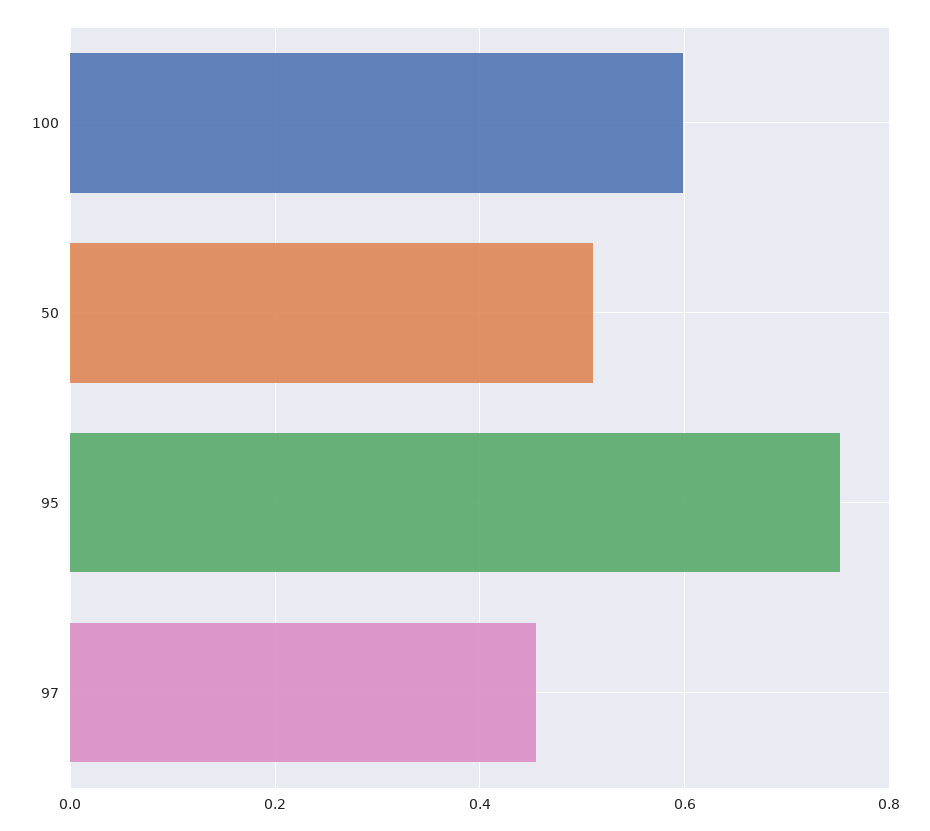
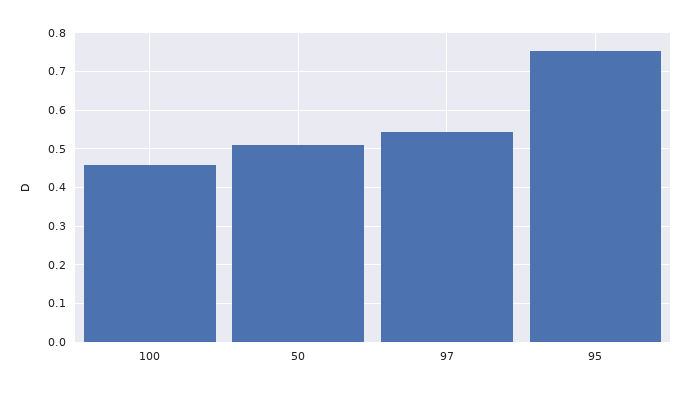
  {
-   "100": 0.6,
+   "100": 0.46,
    "50": 0.52,
    "95": 0.76,
-   "97": 0.46
+   "97": 0.54
  }

